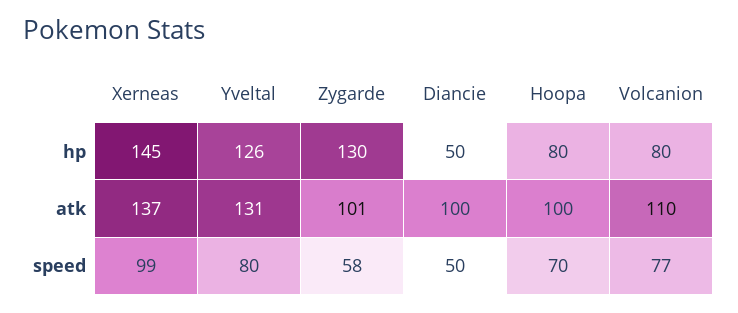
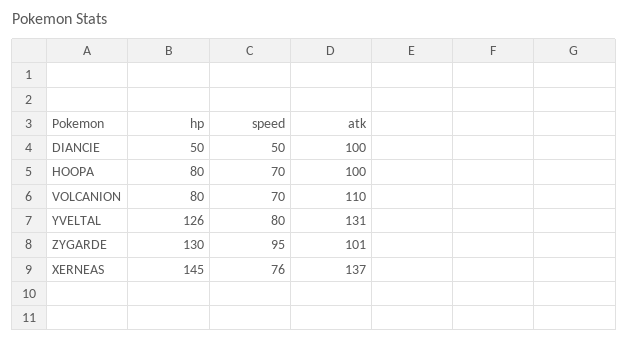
  {
    "Xerneas": {
      "hp": 145,
      "atk": 137,
-     "speed": 99
+     "speed": 76
    },
    "Yveltal": {
      "hp": 126,
      "atk": 131,
      "speed": 80
    },
    "Zygarde": {
      "hp": 130,
      "atk": 101,
-     "speed": 58
+     "speed": 95
    },
    "Diancie": {
      "hp": 50,
      "atk": 100,
      "speed": 50
    },
    "Hoopa": {
      "hp": 80,
      "atk": 100,
      "speed": 70
    },
    "Volcanion": {
      "hp": 80,
      "atk": 110,
-     "speed": 77
+     "speed": 70
    }
  }

